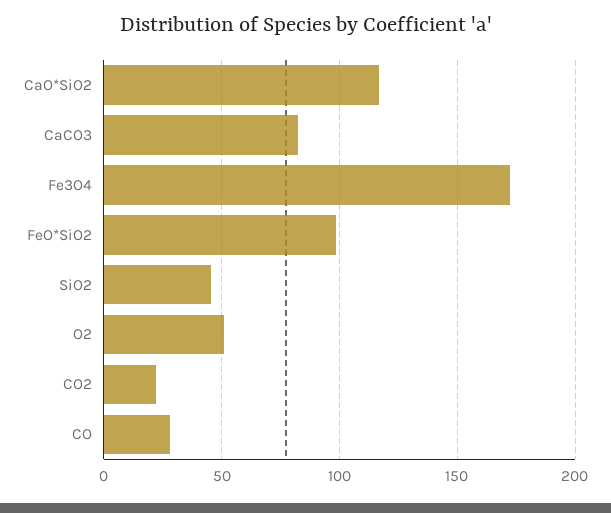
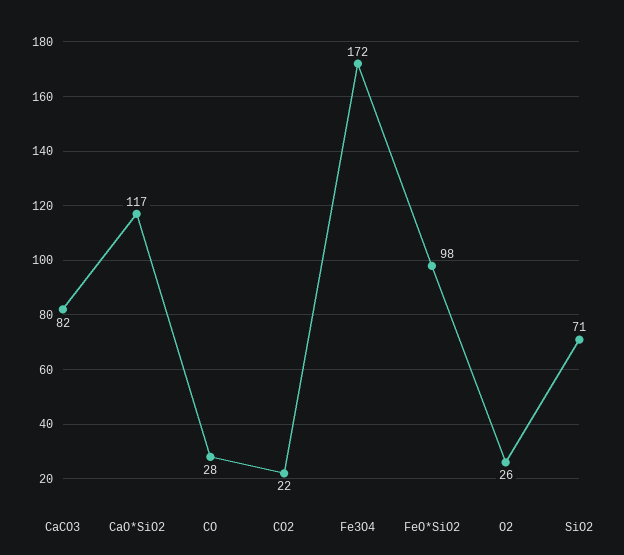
  {
    "CaO*SiO2": 117,
    "CaCO3": 82,
    "Fe3O4": 172,
    "FeO*SiO2": 98,
-   "SiO2": 45,
+   "SiO2": 71,
-   "O2": 50,
+   "O2": 26,
    "CO2": 22,
    "CO": 28
  }

